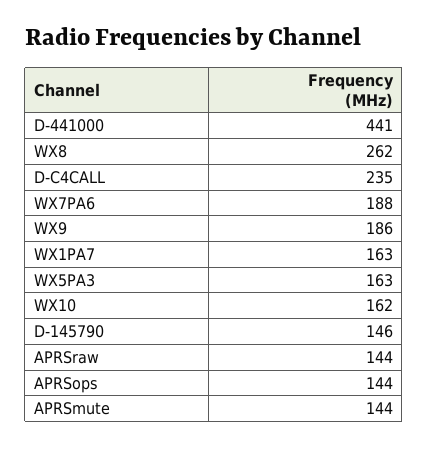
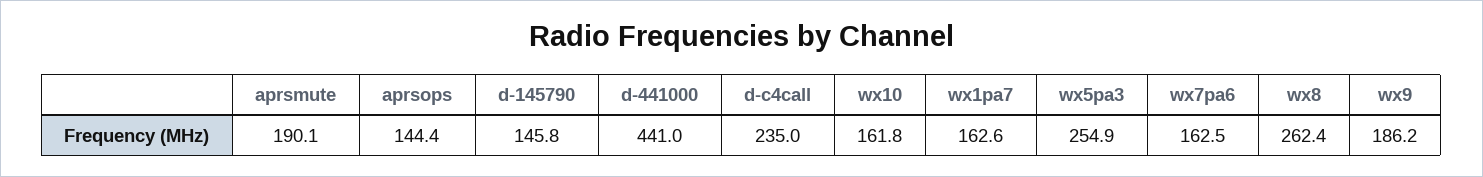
  {
    "D-441000": 441,
    "WX8": 262.4,
    "D-C4CALL": 235,
-   "WX7PA6": 188,
+   "WX7PA6": 162.5,
    "WX9": 186.2,
    "WX1PA7": 162.6,
-   "WX5PA3": 163,
+   "WX5PA3": 254.9,
    "WX10": 161.8,
    "D-145790": 145.8,
-   "APRSraw": 144,
    "APRSops": 144.4,
-   "APRSmute": 144
+   "APRSmute": 190.1
  }

